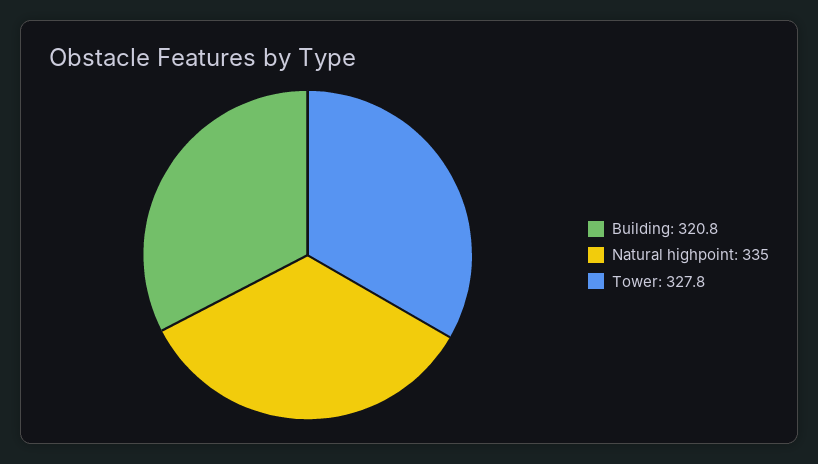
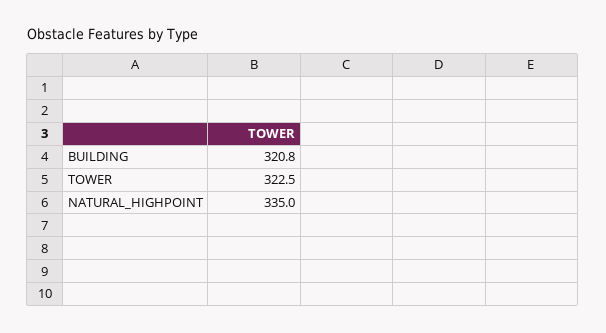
  {
    "Building": 320.8,
    "Natural highpoint": 335,
-   "Tower": 327.8
+   "Tower": 322.5
  }

